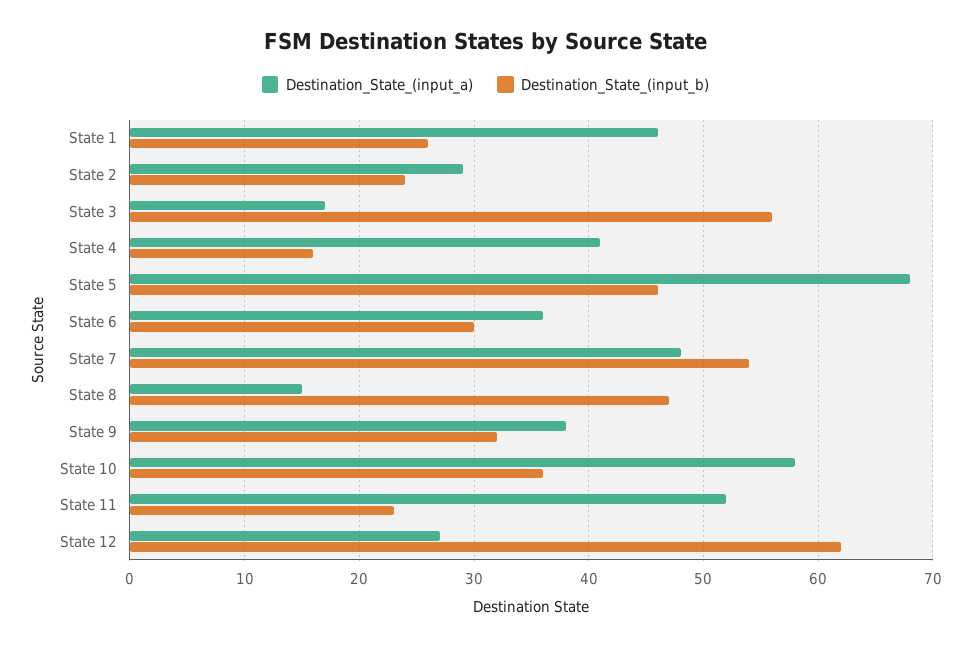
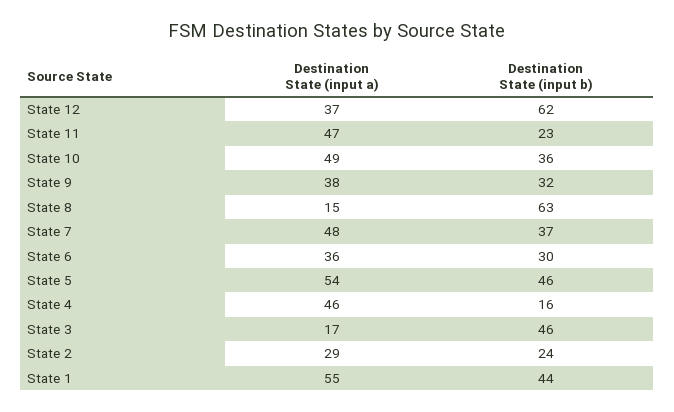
  {
    "Destination_State_(input_a)": {
-     "State 1": 46,
+     "State 1": 55,
      "State 2": 29,
      "State 3": 17,
-     "State 4": 41,
+     "State 4": 46,
-     "State 5": 68,
+     "State 5": 54,
      "State 6": 36,
      "State 7": 48,
      "State 8": 15,
      "State 9": 38,
-     "State 10": 58,
+     "State 10": 49,
-     "State 11": 52,
+     "State 11": 47,
-     "State 12": 27
+     "State 12": 37
    },
    "Destination_State_(input_b)": {
-     "State 1": 26,
+     "State 1": 44,
      "State 2": 24,
-     "State 3": 56,
+     "State 3": 46,
      "State 4": 16,
      "State 5": 46,
      "State 6": 30,
-     "State 7": 54,
+     "State 7": 37,
-     "State 8": 47,
+     "State 8": 63,
      "State 9": 32,
      "State 10": 36,
      "State 11": 23,
      "State 12": 62
    }
  }

